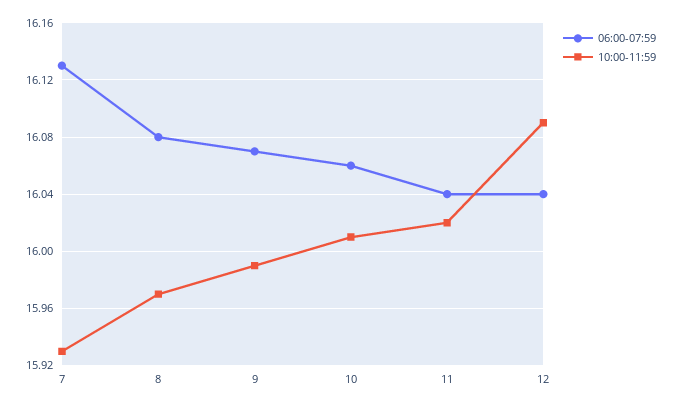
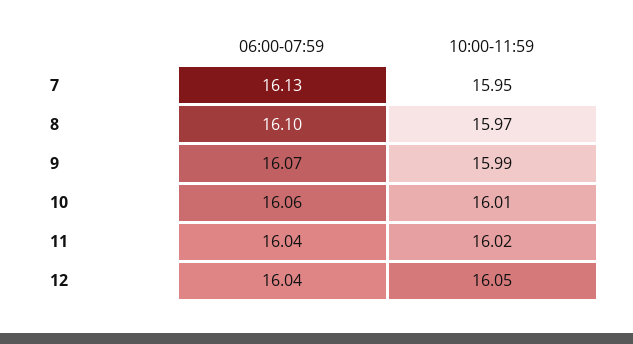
  {
    "06:00-07:59": {
      "7": 16.13,
-     "8": 16.08,
+     "8": 16.1,
      "9": 16.07,
      "10": 16.06,
      "11": 16.04,
      "12": 16.04
    },
    "10:00-11:59": {
-     "7": 15.93,
+     "7": 15.95,
      "8": 15.97,
      "9": 15.99,
      "10": 16.01,
      "11": 16.02,
-     "12": 16.09
+     "12": 16.05
    }
  }

